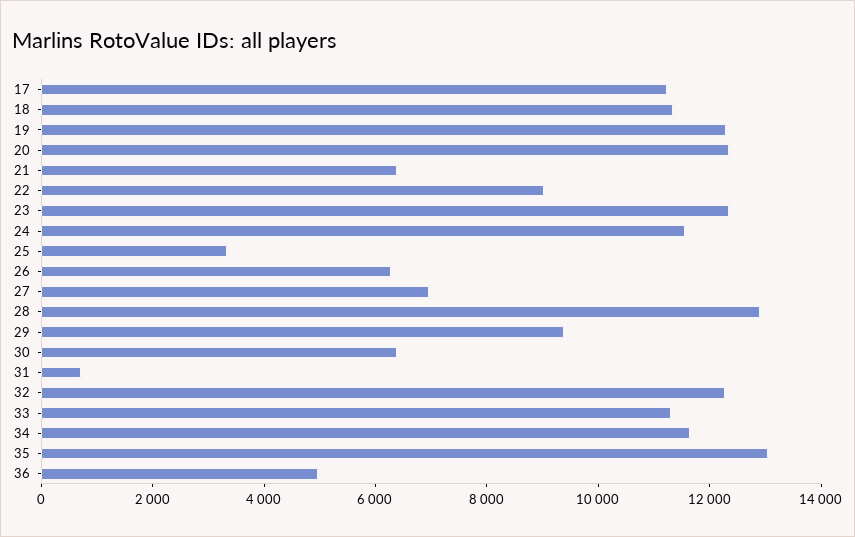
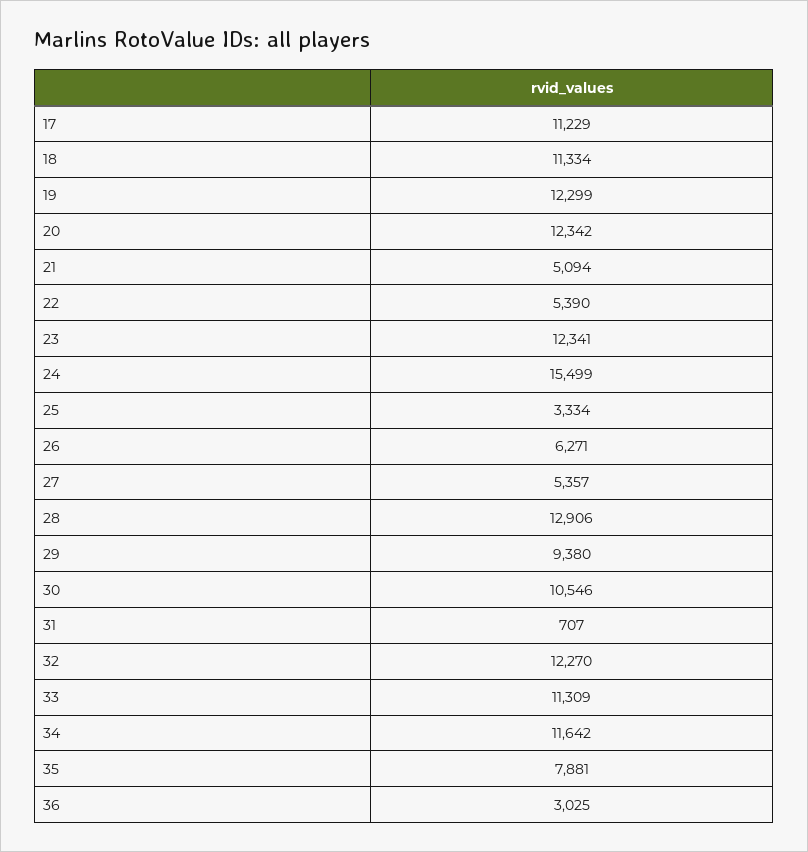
  {
    "17": 11229,
    "18": 11334,
    "19": 12299,
    "20": 12342,
-   "21": 6500,
+   "21": 5094,
-   "22": 9000,
+   "22": 5390,
    "23": 12341,
-   "24": 11500,
+   "24": 15499,
    "25": 3334,
    "26": 6271,
-   "27": 7000,
+   "27": 5357,
    "28": 12906,
    "29": 9380,
-   "30": 6500,
+   "30": 10546,
    "31": 707,
    "32": 12270,
    "33": 11309,
    "34": 11642,
-   "35": 13000,
+   "35": 7881,
-   "36": 5000
+   "36": 3025
  }

